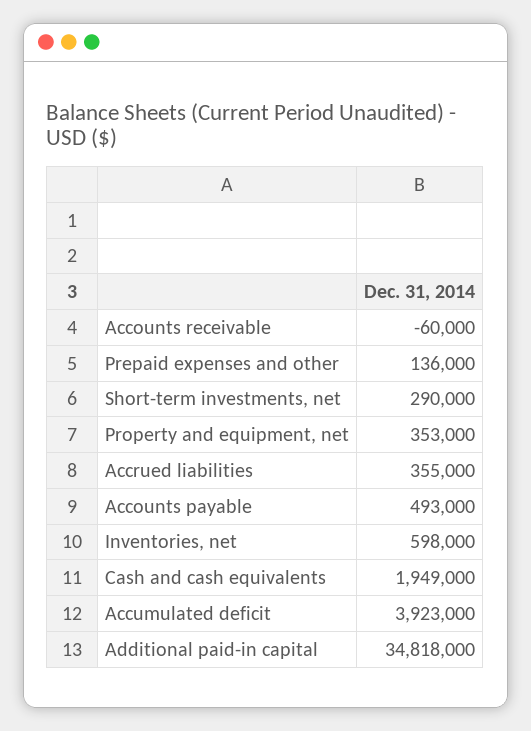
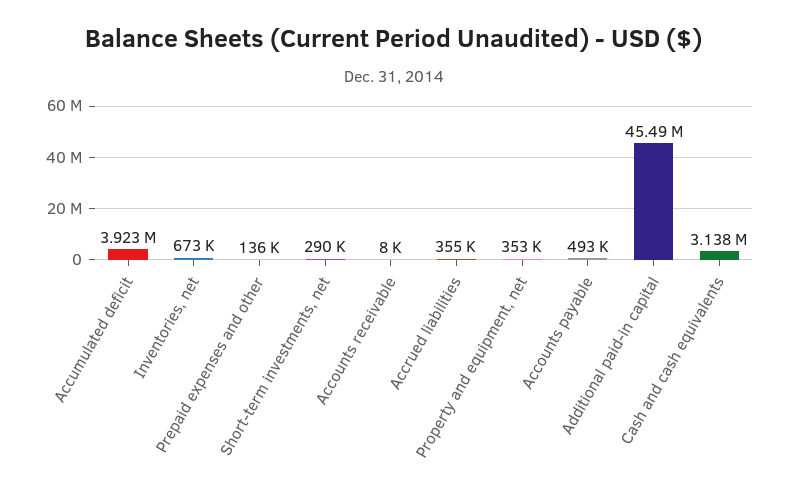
  {
-   "Accounts receivable": -60000,
+   "Accounts receivable": 8000,
    "Prepaid expenses and other": 136000,
    "Short-term investments, net": 290000,
    "Property and equipment, net": 353000,
    "Accrued liabilities": 355000,
    "Accounts payable": 493000,
-   "Inventories, net": 598000,
+   "Inventories, net": 673000,
-   "Cash and cash equivalents": 1949000,
+   "Cash and cash equivalents": 3138000,
    "Accumulated deficit": 3923000,
-   "Additional paid-in capital": 34818000
+   "Additional paid-in capital": 45490000
  }

